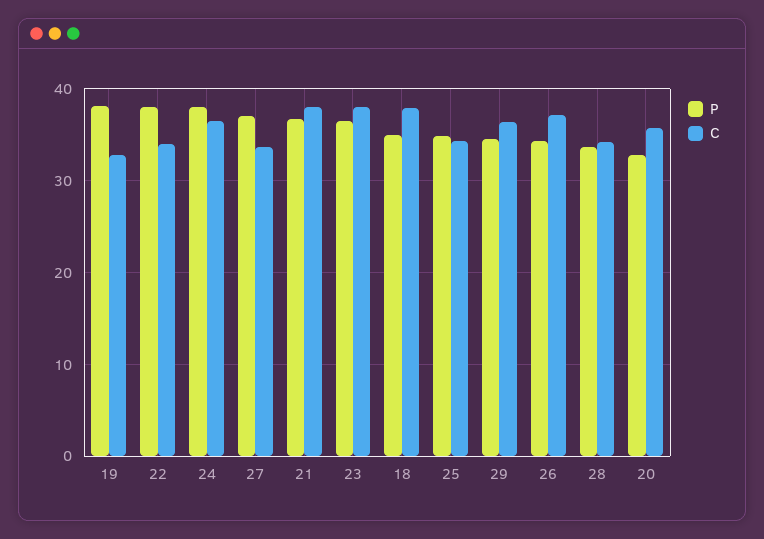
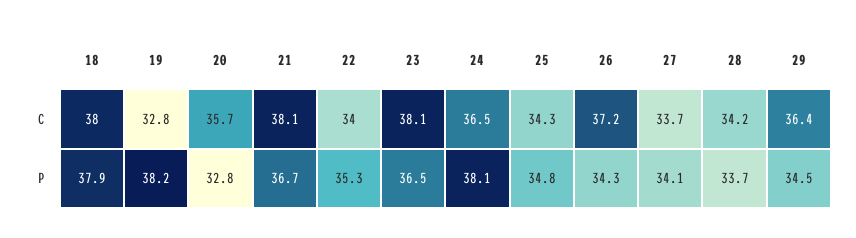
  {
    "P": {
      "19": 38.2,
-     "22": 38,
+     "22": 35.3,
      "24": 38.1,
-     "27": 37,
+     "27": 34.1,
      "21": 36.7,
      "23": 36.5,
-     "18": 35,
+     "18": 37.9,
      "25": 34.8,
      "29": 34.5,
      "26": 34.3,
      "28": 33.7,
      "20": 32.8
    },
    "C": {
      "19": 32.8,
      "22": 34,
      "24": 36.5,
      "27": 33.7,
      "21": 38.1,
      "23": 38.1,
      "18": 38,
      "25": 34.3,
      "29": 36.4,
      "26": 37.2,
      "28": 34.2,
      "20": 35.7
    }
  }

